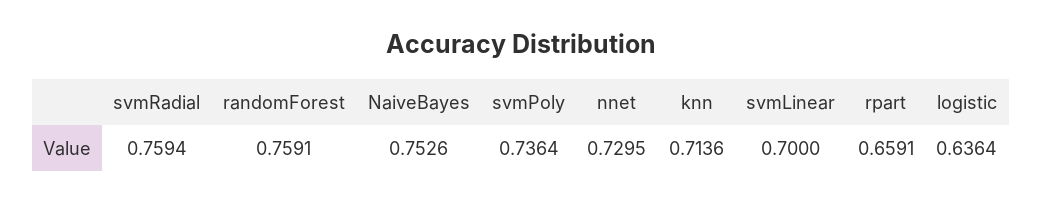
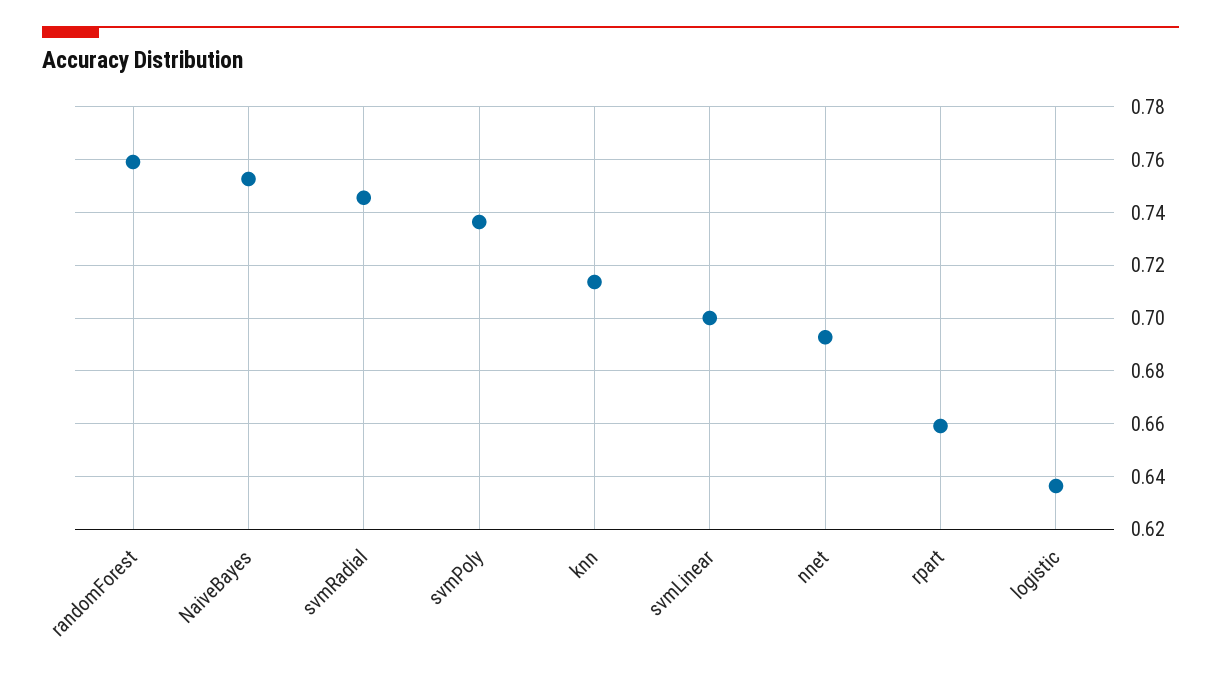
  {
-   "svmRadial": 0.7594,
+   "svmRadial": 0.745,
    "randomForest": 0.7591,
    "NaiveBayes": 0.7526,
    "svmPoly": 0.7364,
-   "nnet": 0.7295,
+   "nnet": 0.6925,
    "knn": 0.7136,
    "svmLinear": 0.7,
    "rpart": 0.6591,
    "logistic": 0.6364
  }

